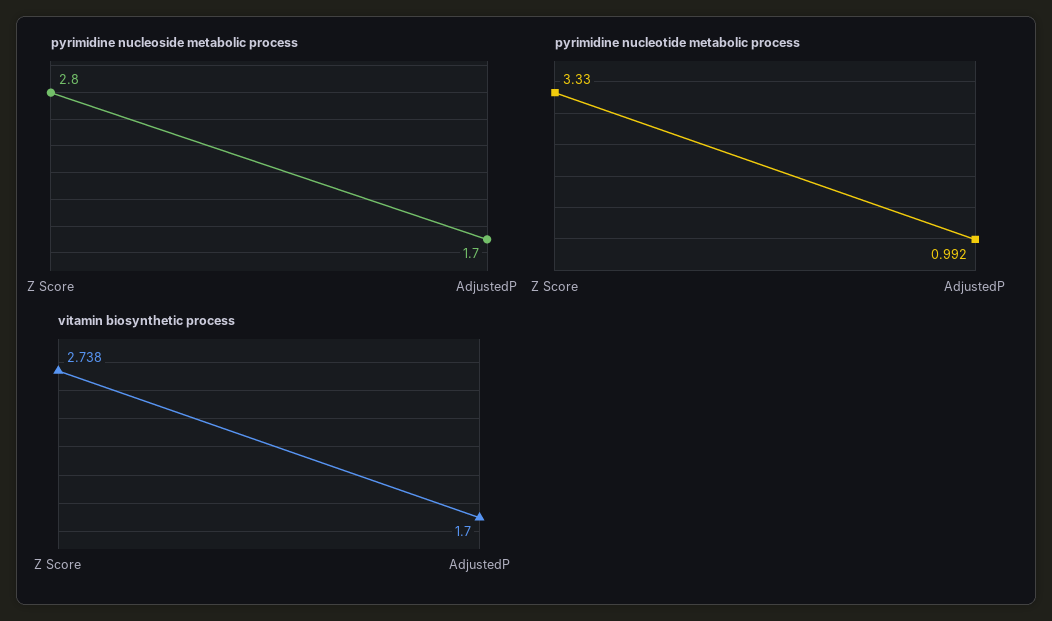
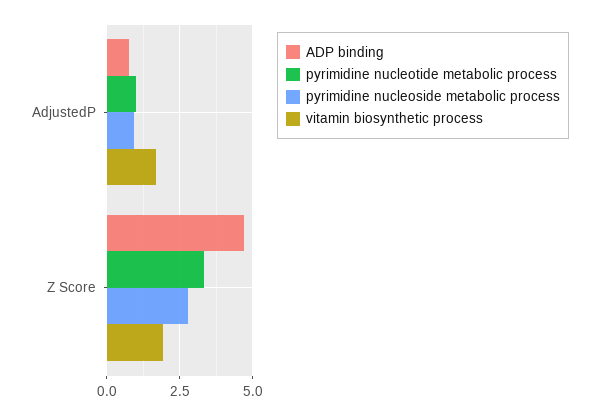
  {
    "pyrimidine nucleoside metabolic process": {
      "Z Score": 2.8,
-     "AdjustedP": 1.7
+     "AdjustedP": 1
    },
    "pyrimidine nucleotide metabolic process": {
      "Z Score": 3.33,
      "AdjustedP": 0.992
    },
    "vitamin biosynthetic process": {
-     "Z Score": 2.738,
+     "Z Score": 2,
      "AdjustedP": 1.7
-   }
+   },
+   "ADP binding": {
+     "AdjustedP": 0.75,
+     "Z Score": 4.75
+   }
  }

